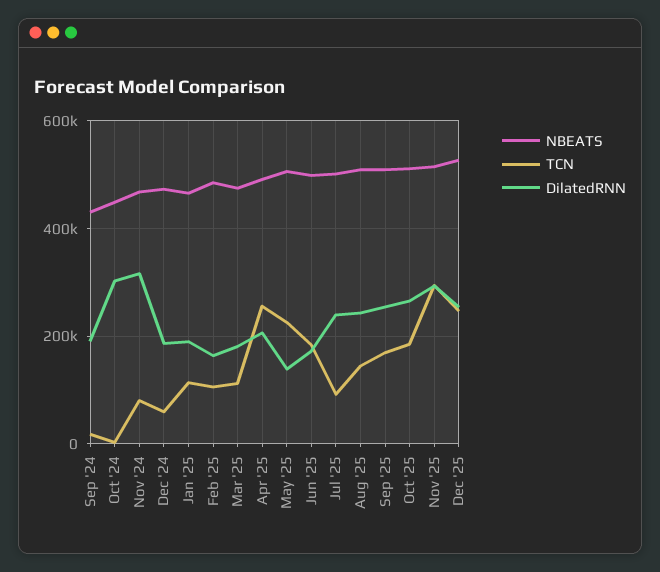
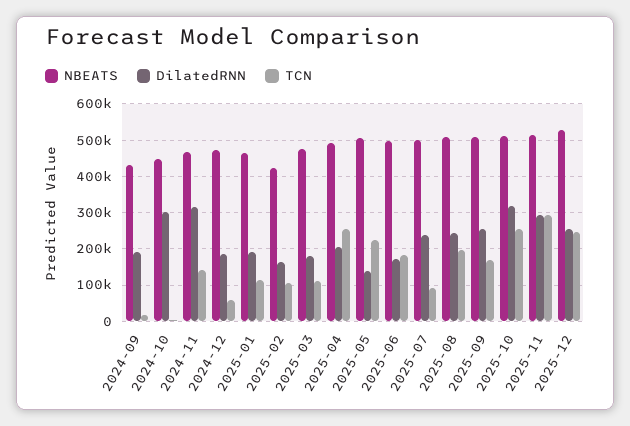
  {
    "NBEATS": {
      "Sep '24": 440000,
      "Oct '24": 440000,
      "Nov '24": 460000,
      "Dec '24": 480000,
      "Jan '25": 460000,
-     "Feb '25": 480000,
+     "Feb '25": 420000,
      "Mar '25": 480000,
      "Apr '25": 500000,
      "May '25": 500000,
      "Jun '25": 500000,
      "Jul '25": 500000,
      "Aug '25": 500000,
      "Sep '25": 500000,
      "Oct '25": 520000,
      "Nov '25": 520000,
      "Dec '25": 520000
    },
    "TCN": {
      "Sep '24": 20000,
      "Oct '24": 0,
-     "Nov '24": 80000,
+     "Nov '24": 140000,
      "Dec '24": 60000,
      "Jan '25": 120000,
      "Feb '25": 100000,
      "Mar '25": 120000,
      "Apr '25": 260000,
      "May '25": 220000,
      "Jun '25": 180000,
      "Jul '25": 100000,
-     "Aug '25": 140000,
+     "Aug '25": 200000,
      "Sep '25": 160000,
-     "Oct '25": 180000,
+     "Oct '25": 260000,
      "Nov '25": 300000,
      "Dec '25": 240000
    },
    "DilatedRNN": {
      "Sep '24": 200000,
      "Oct '24": 300000,
      "Nov '24": 320000,
      "Dec '24": 180000,
      "Jan '25": 200000,
      "Feb '25": 160000,
      "Mar '25": 180000,
      "Apr '25": 200000,
      "May '25": 140000,
      "Jun '25": 180000,
      "Jul '25": 240000,
      "Aug '25": 240000,
      "Sep '25": 260000,
-     "Oct '25": 260000,
+     "Oct '25": 320000,
      "Nov '25": 300000,
      "Dec '25": 260000
    }
  }

